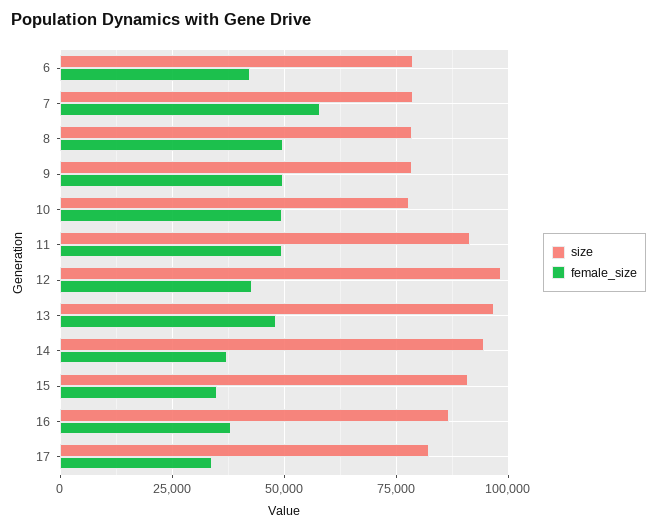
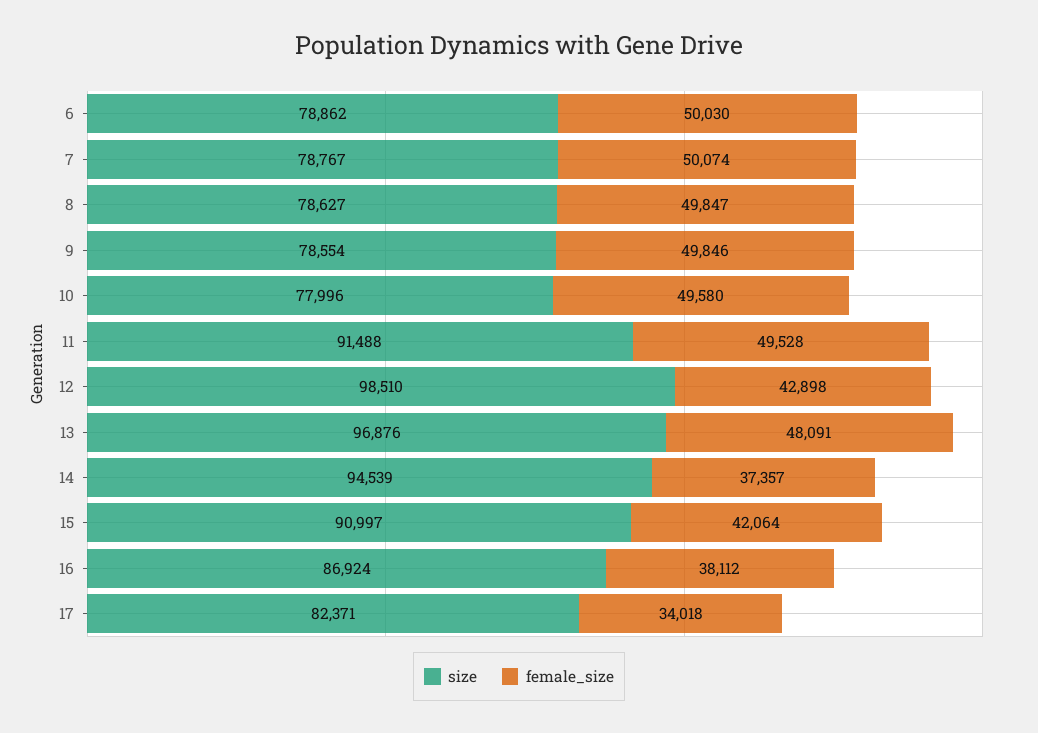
  {
    "size": {
      "6": 78862,
      "7": 78767,
      "8": 78627,
      "9": 78554,
      "10": 77996,
      "11": 91488,
      "12": 98510,
      "13": 96876,
      "14": 94539,
      "15": 90997,
      "16": 86924,
      "17": 82371
    },
    "female_size": {
-     "6": 42500,
+     "6": 50030,
-     "7": 57500,
+     "7": 50074,
      "8": 49847,
      "9": 49846,
      "10": 49580,
      "11": 49528,
      "12": 42898,
      "13": 48091,
      "14": 37357,
-     "15": 35000,
+     "15": 42064,
      "16": 38112,
      "17": 34018
    }
  }

